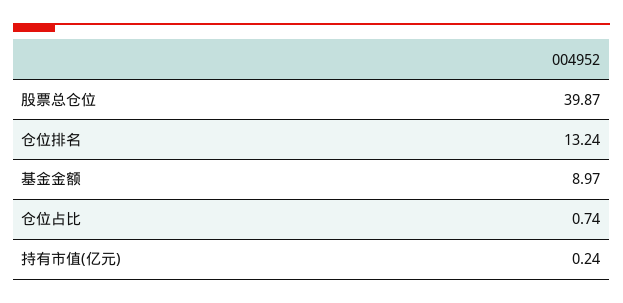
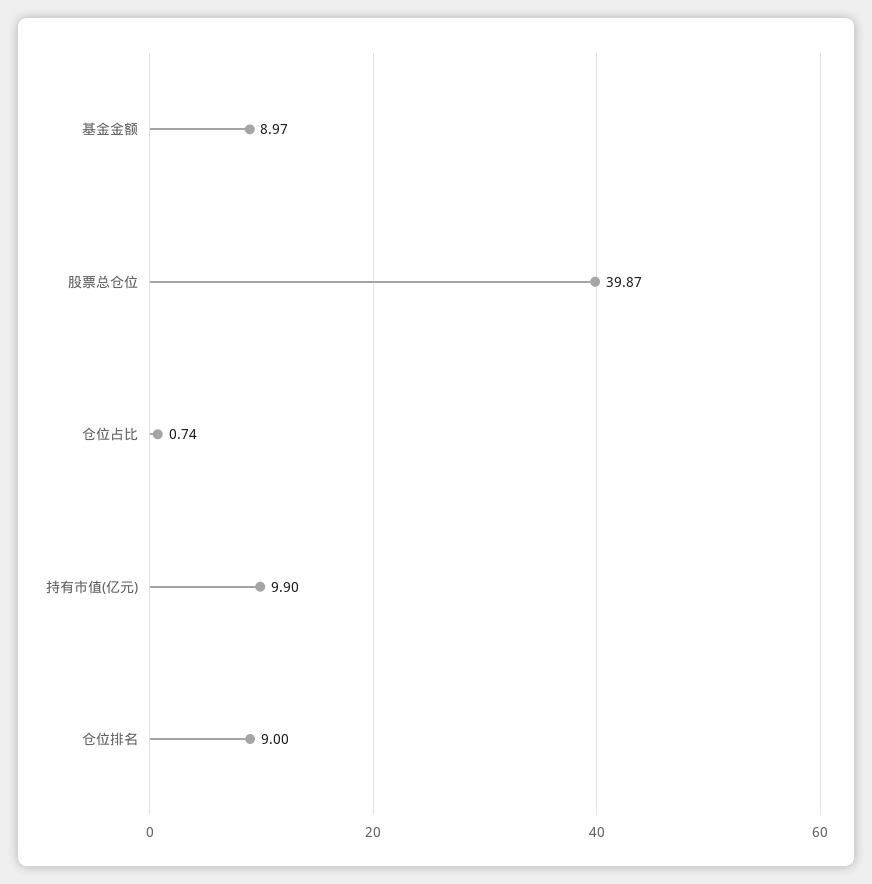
  {
    "股票总仓位": 39.87,
-   "仓位排名": 13.24,
+   "仓位排名": 9,
    "基金金额": 8.97,
    "仓位占比": 0.74,
-   "持有市值(亿元)": 0.24
+   "持有市值(亿元)": 9.9
  }

